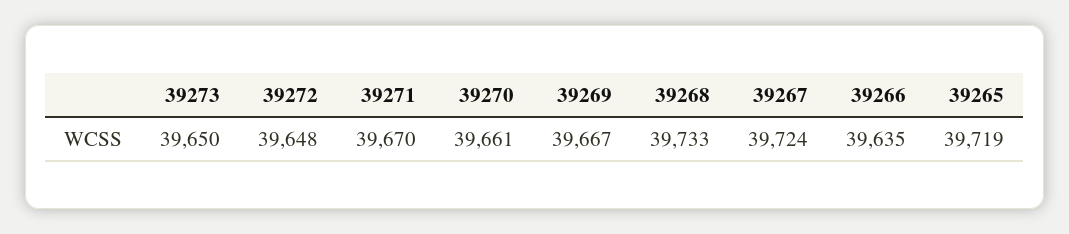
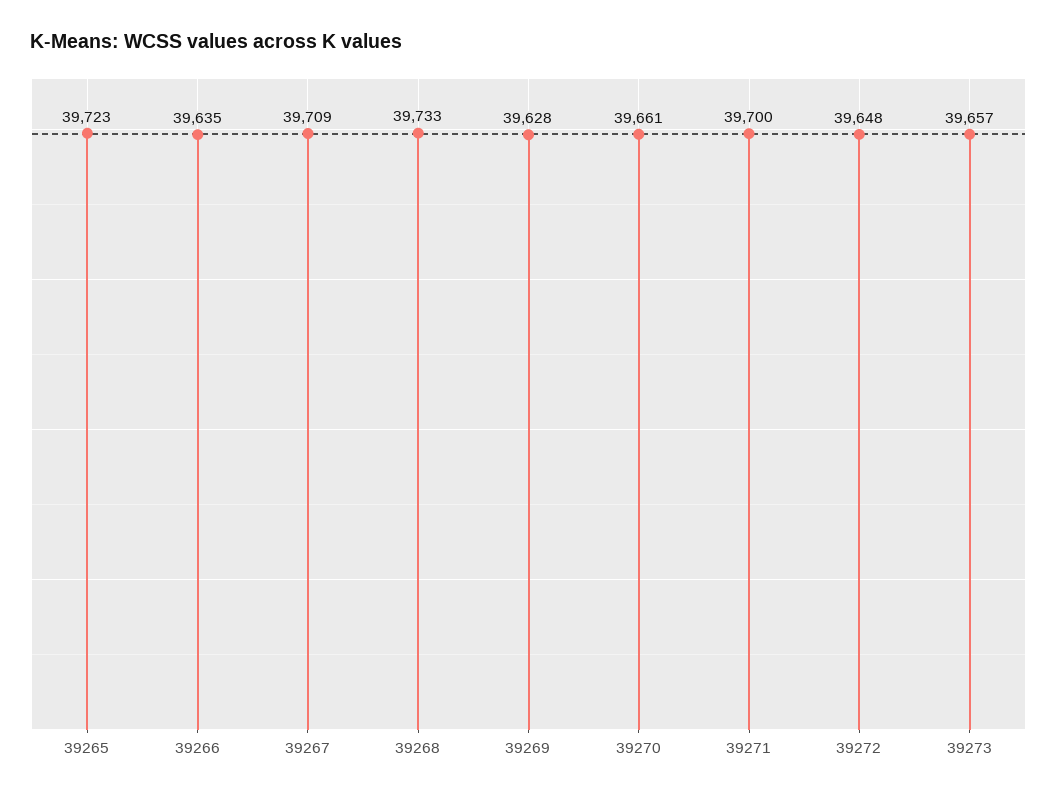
  {
-   "39273": 39650,
+   "39273": 39657,
    "39272": 39648,
-   "39271": 39670,
+   "39271": 39700,
    "39270": 39661,
-   "39269": 39667,
+   "39269": 39628,
    "39268": 39733,
-   "39267": 39724,
+   "39267": 39709,
    "39266": 39635,
-   "39265": 39719
+   "39265": 39723
  }

